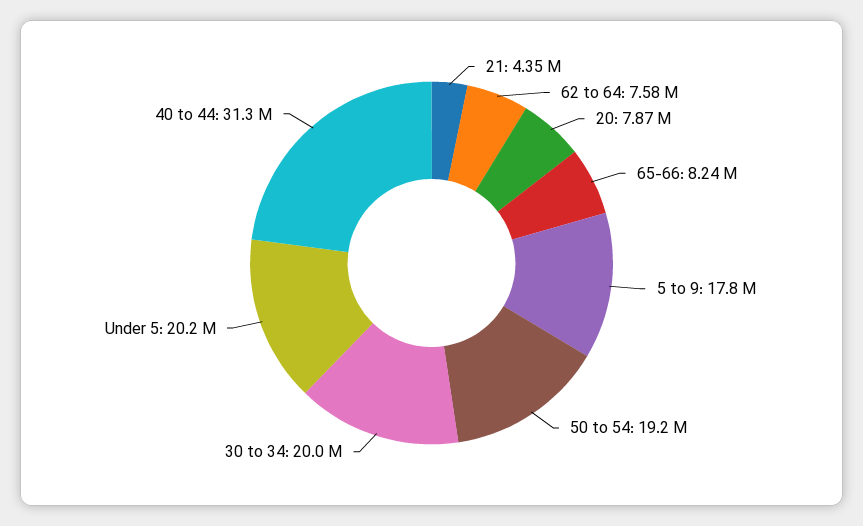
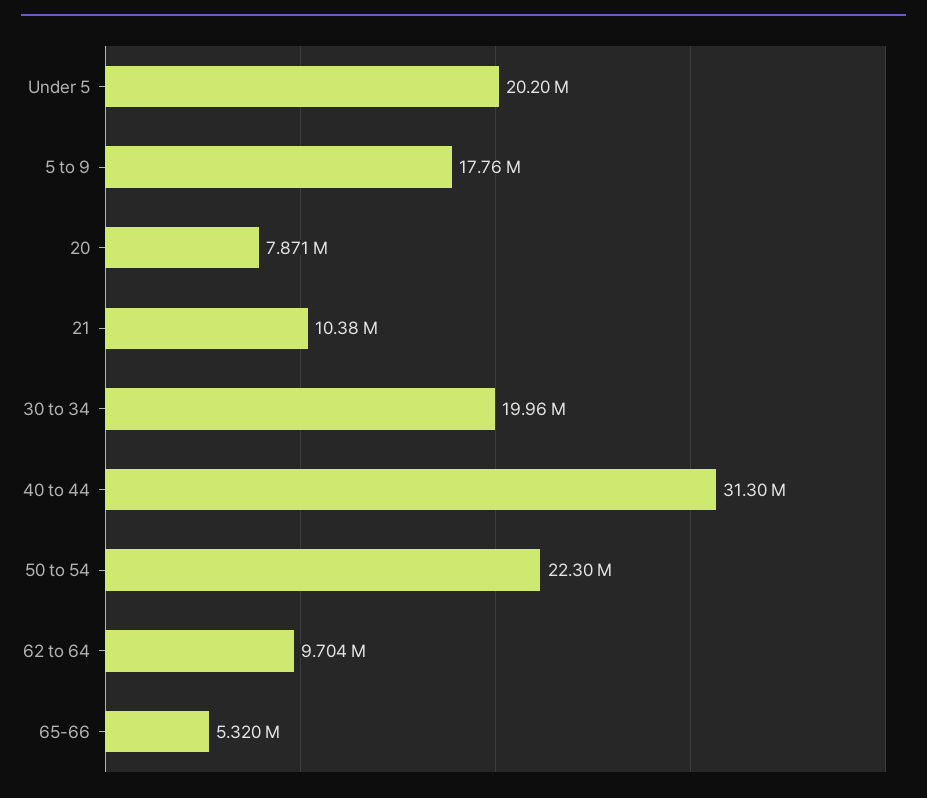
  {
-   "21": 4350000,
+   "21": 10380000,
-   "62 to 64": 7580000,
+   "62 to 64": 9704000,
    "20": 7871000,
-   "65-66": 8240000,
+   "65-66": 5320000,
    "5 to 9": 17760000,
-   "50 to 54": 19200000,
+   "50 to 54": 22300000,
    "30 to 34": 19960000,
    "Under 5": 20200000,
    "40 to 44": 31300000
  }

